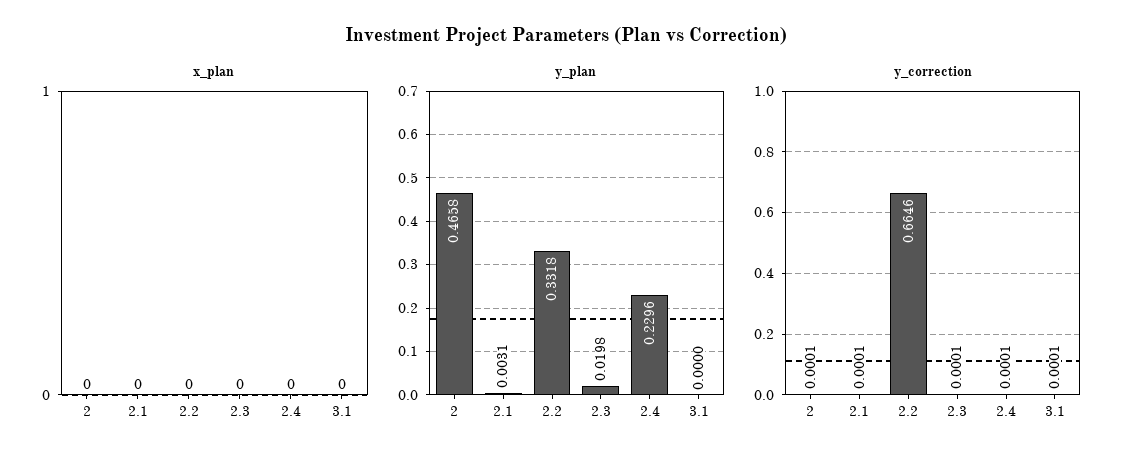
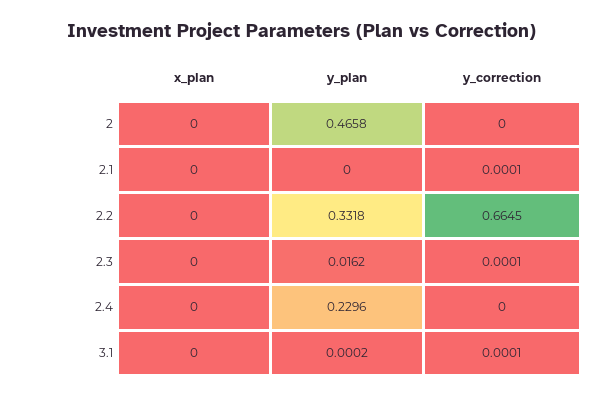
  {
    "x_plan": {
      "2": 0,
      "2.1": 0,
      "2.2": 0,
      "2.3": 0,
      "2.4": 0,
      "3.1": 0
    },
    "y_plan": {
      "2": 0.4658,
-     "2.1": 0.0031,
+     "2.1": 0,
      "2.2": 0.3318,
-     "2.3": 0.0198,
+     "2.3": 0.0162,
      "2.4": 0.2296,
-     "3.1": 0
+     "3.1": 0.0002
    },
    "y_correction": {
-     "2": 0.0001,
+     "2": 0,
      "2.1": 0.0001,
-     "2.2": 0.6646,
+     "2.2": 0.6645,
      "2.3": 0.0001,
-     "2.4": 0.0001,
+     "2.4": 0,
      "3.1": 0.0001
    }
  }

